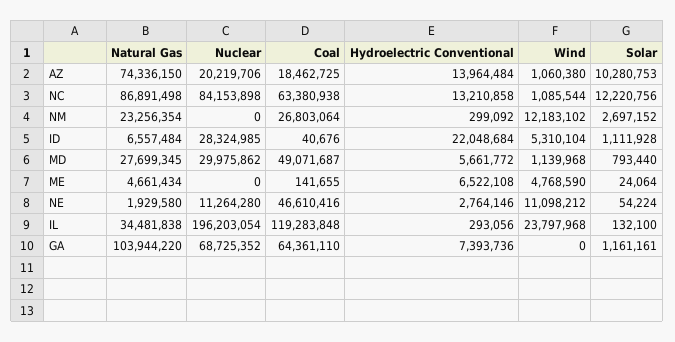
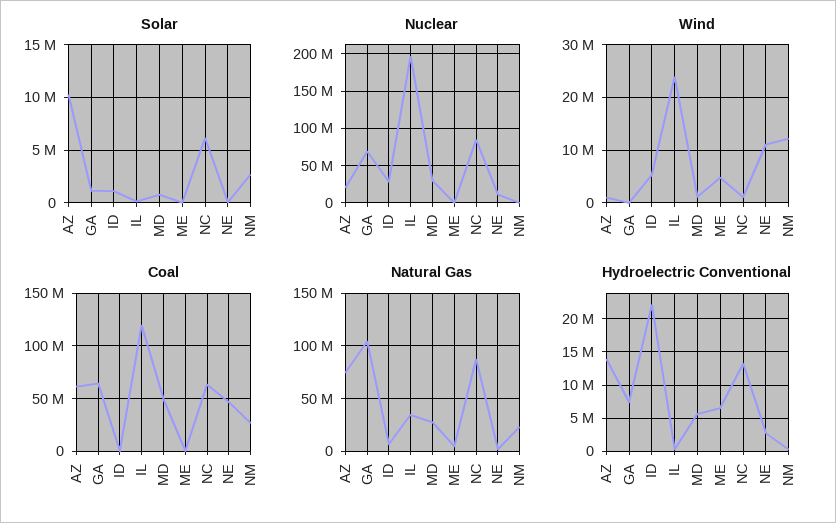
  {
    "Natural Gas": {
      "AZ": 74336150,
      "NC": 86891498,
      "NM": 23256354,
      "ID": 6557484,
      "MD": 27699345,
      "ME": 4661434,
      "NE": 1929580,
      "IL": 34481838,
      "GA": 103944220
    },
    "Nuclear": {
      "AZ": 20219706,
      "NC": 84153898,
      "NM": 0,
      "ID": 28324985,
      "MD": 29975862,
      "ME": 0,
      "NE": 11264280,
      "IL": 196203054,
      "GA": 68725352
    },
    "Coal": {
-     "AZ": 18462725,
+     "AZ": 60000000,
      "NC": 63380938,
      "NM": 26803064,
      "ID": 40676,
      "MD": 49071687,
      "ME": 141655,
      "NE": 46610416,
      "IL": 119283848,
      "GA": 64361110
    },
    "Hydroelectric Conventional": {
      "AZ": 13964484,
      "NC": 13210858,
      "NM": 299092,
      "ID": 22048684,
      "MD": 5661772,
      "ME": 6522108,
      "NE": 2764146,
      "IL": 293056,
      "GA": 7393736
    },
    "Wind": {
      "AZ": 1060380,
      "NC": 1085544,
      "NM": 12183102,
      "ID": 5310104,
      "MD": 1139968,
      "ME": 4768590,
      "NE": 11098212,
      "IL": 23797968,
      "GA": 0
    },
    "Solar": {
      "AZ": 10280753,
-     "NC": 12220756,
+     "NC": 6000000,
      "NM": 2697152,
      "ID": 1111928,
      "MD": 793440,
      "ME": 24064,
      "NE": 54224,
      "IL": 132100,
      "GA": 1161161
    }
  }

